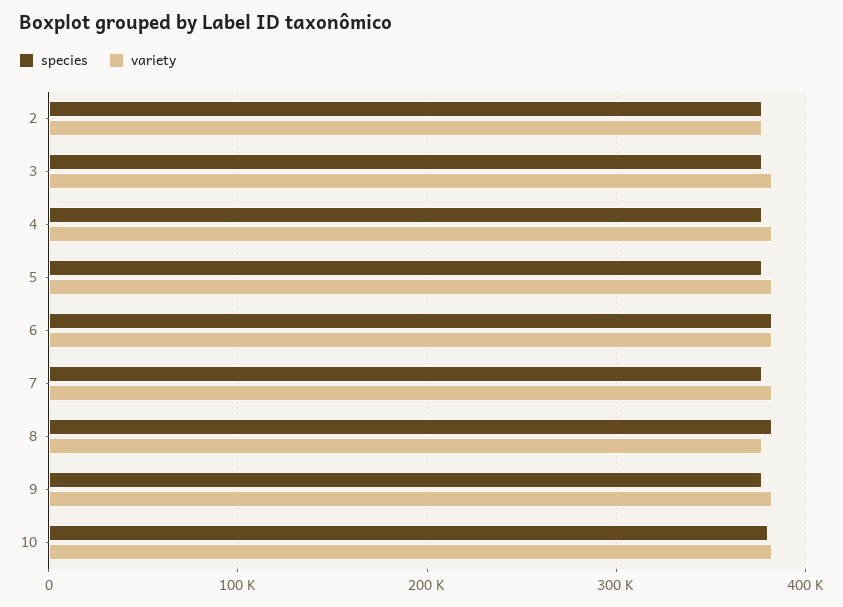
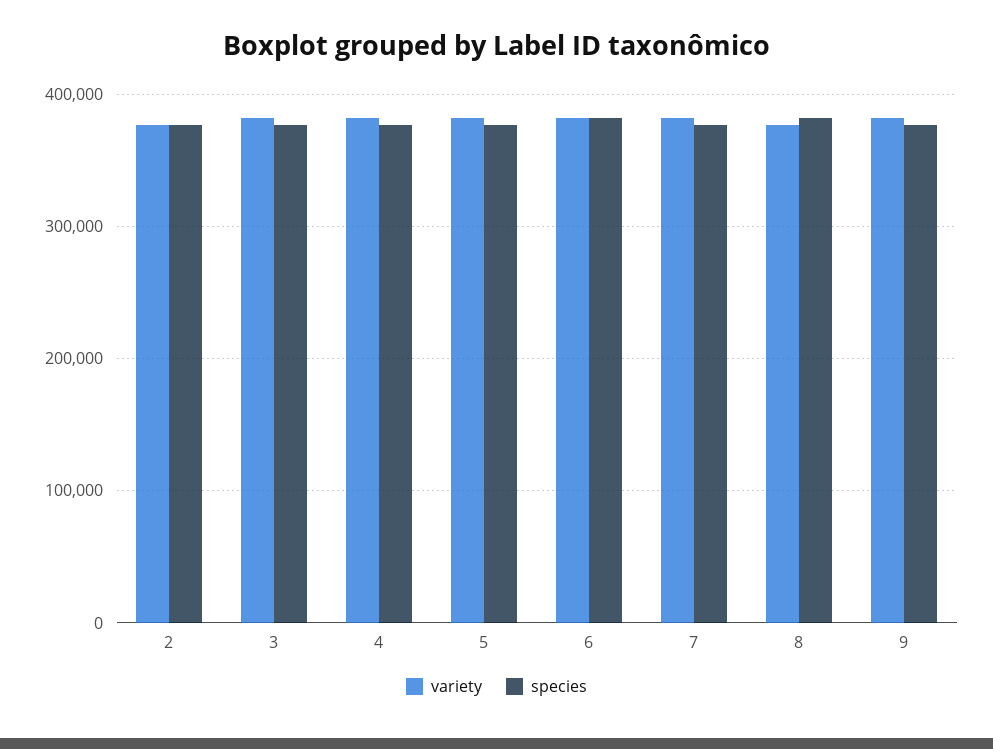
  {
    "species": {
      "2": 380000,
      "3": 380000,
      "4": 380000,
      "5": 380000,
      "6": 380000,
      "7": 380000,
      "8": 380000,
-     "9": 380000,
+     "9": 380000
-     "10": 380000
    },
    "variety": {
      "2": 380000,
      "3": 380000,
      "4": 380000,
      "5": 380000,
      "6": 380000,
      "7": 380000,
      "8": 380000,
-     "9": 380000,
+     "9": 380000
-     "10": 380000
    }
  }

